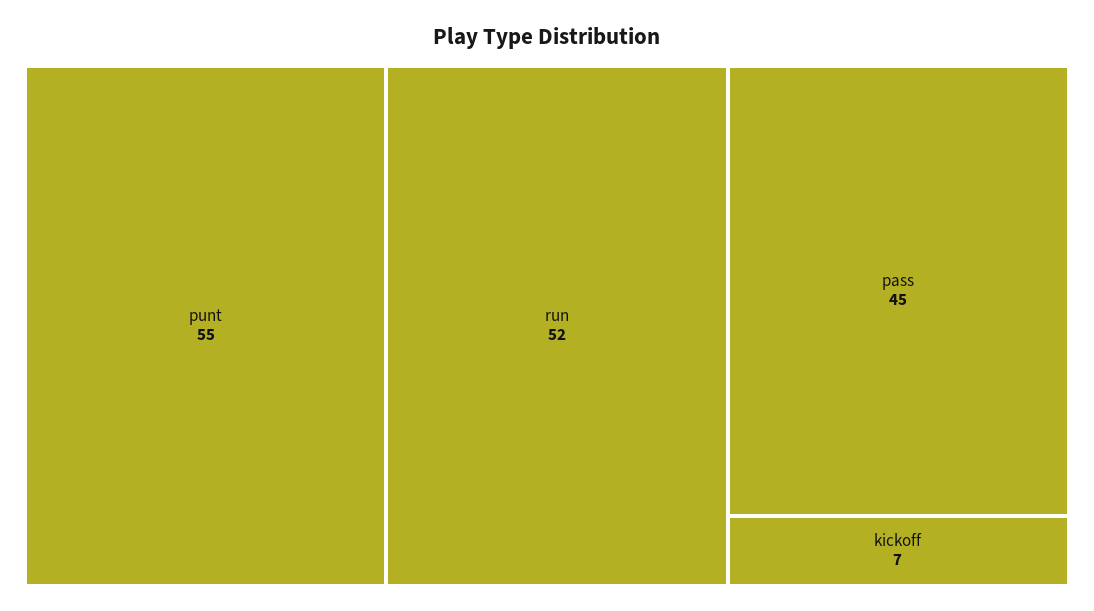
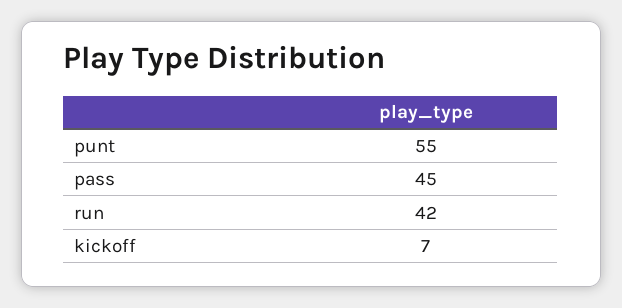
  {
    "punt": 55,
-   "run": 52,
+   "run": 42,
    "pass": 45,
    "kickoff": 7
  }

